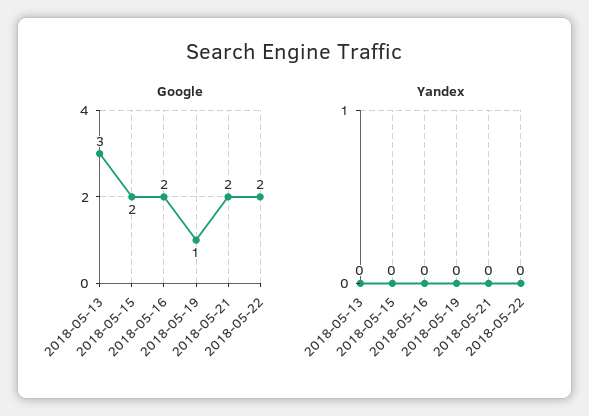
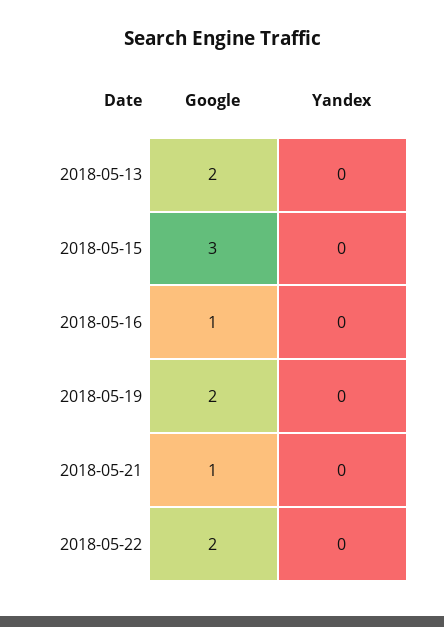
  {
    "Google": {
-     "2018-05-13": 3,
+     "2018-05-13": 2,
-     "2018-05-15": 2,
+     "2018-05-15": 3,
-     "2018-05-16": 2,
+     "2018-05-16": 1,
-     "2018-05-19": 1,
+     "2018-05-19": 2,
-     "2018-05-21": 2,
+     "2018-05-21": 1,
      "2018-05-22": 2
    },
    "Yandex": {
      "2018-05-13": 0,
      "2018-05-15": 0,
      "2018-05-16": 0,
      "2018-05-19": 0,
      "2018-05-21": 0,
      "2018-05-22": 0
    }
  }

